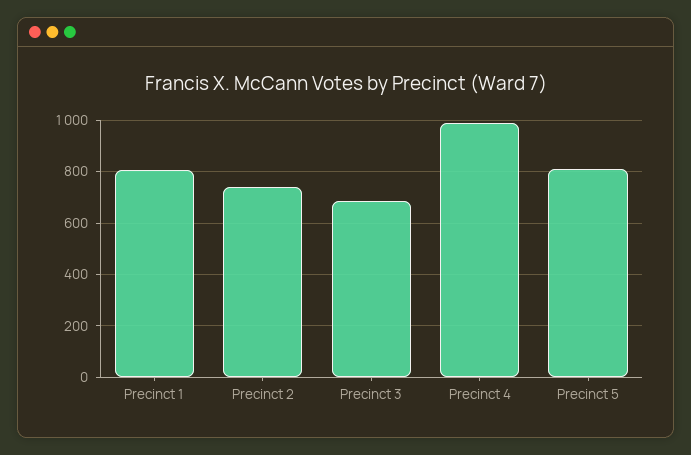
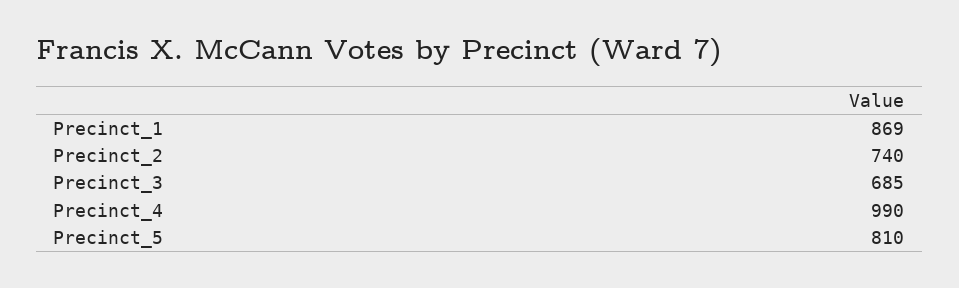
  {
-   "Precinct 1": 800,
+   "Precinct 1": 869,
    "Precinct 2": 740,
    "Precinct 3": 685,
    "Precinct 4": 990,
    "Precinct 5": 810
  }

